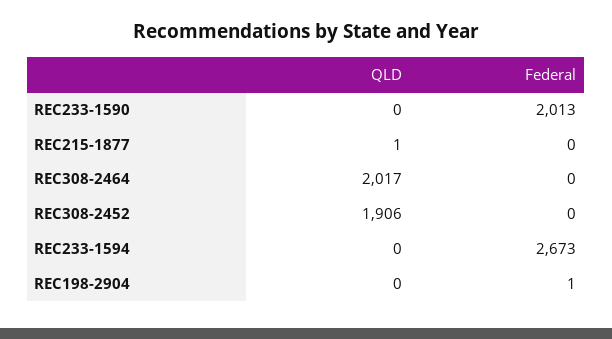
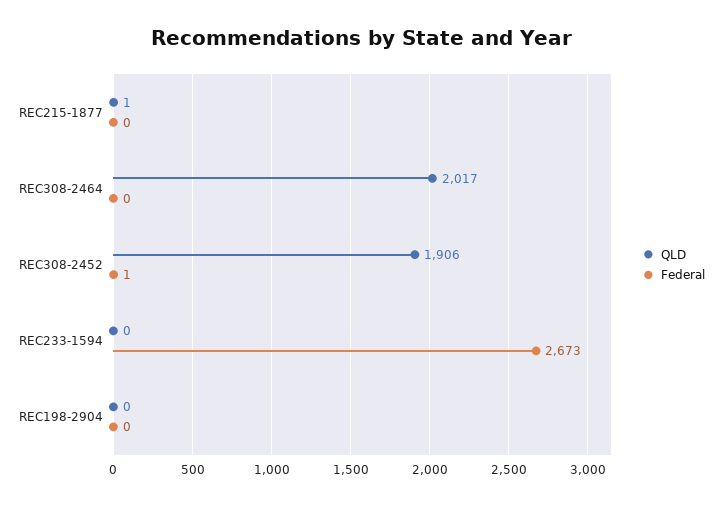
  {
    "QLD": {
-     "REC233-1590": 0,
      "REC215-1877": 1,
      "REC308-2464": 2017,
      "REC308-2452": 1906,
      "REC233-1594": 0,
      "REC198-2904": 0
    },
    "Federal": {
-     "REC233-1590": 2013,
      "REC215-1877": 0,
      "REC308-2464": 0,
-     "REC308-2452": 0,
+     "REC308-2452": 1,
      "REC233-1594": 2673,
-     "REC198-2904": 1
+     "REC198-2904": 0
    }
  }

